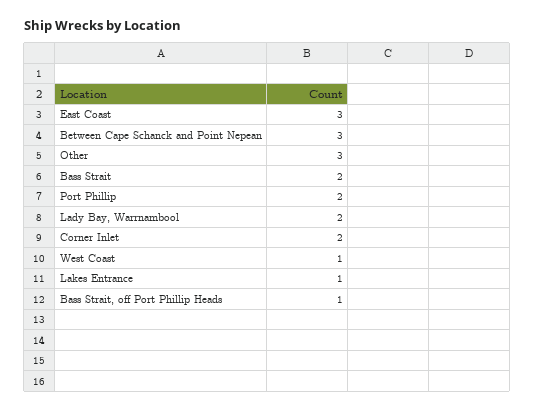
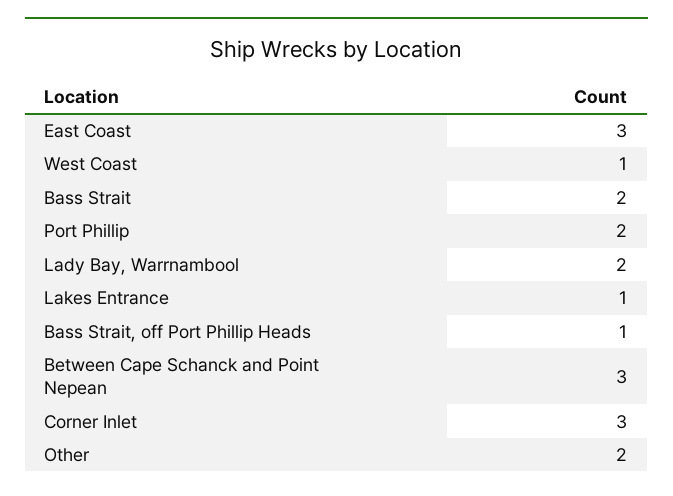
  {
    "East Coast": 3,
    "Between Cape Schanck and Point Nepean": 3,
-   "Other": 3,
+   "Other": 2,
    "Bass Strait": 2,
    "Port Phillip": 2,
    "Lady Bay, Warrnambool": 2,
-   "Corner Inlet": 2,
+   "Corner Inlet": 3,
    "West Coast": 1,
    "Lakes Entrance": 1,
    "Bass Strait, off Port Phillip Heads": 1
  }

